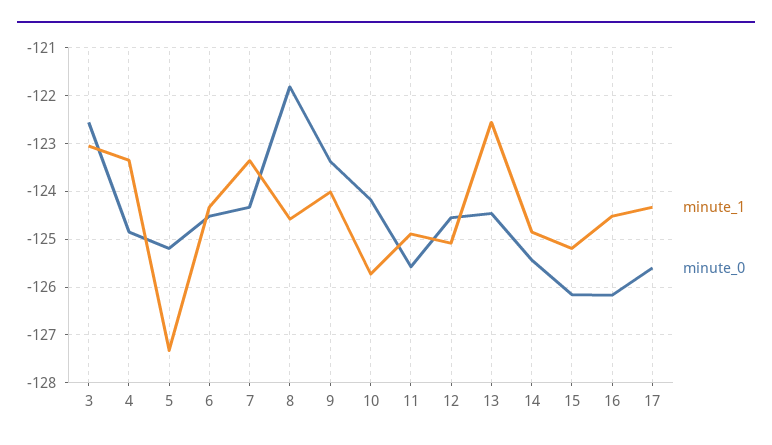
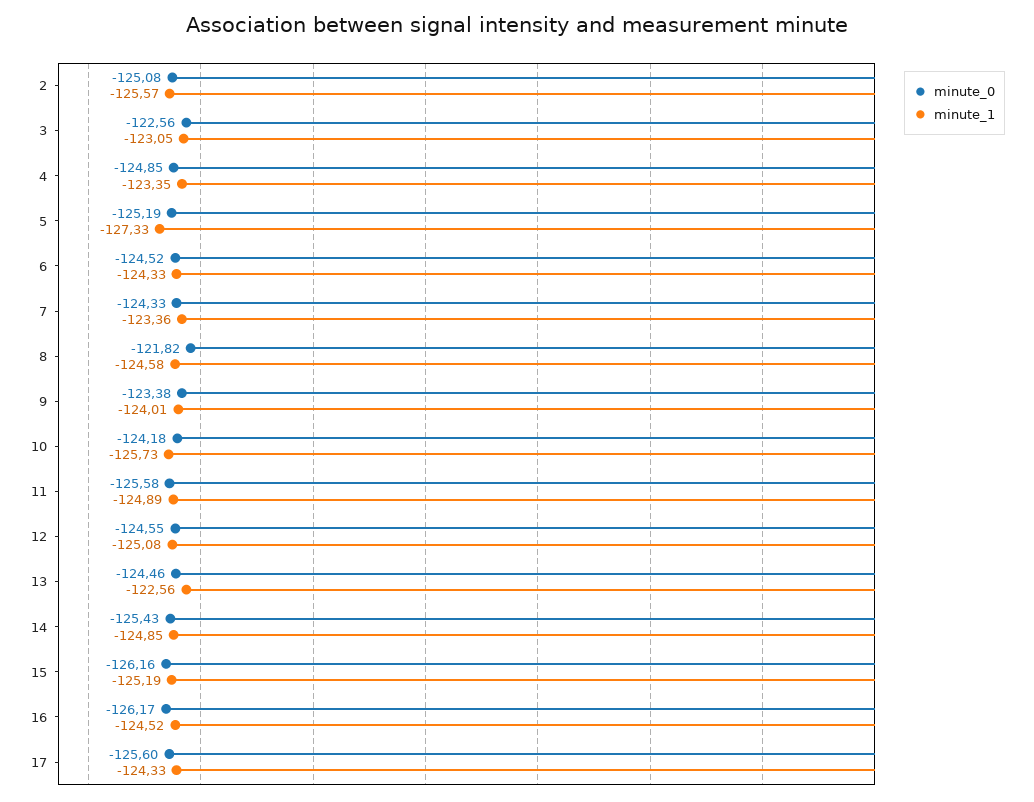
  {
    "minute_1": {
      "3": -123.05,
      "4": -123.35,
      "5": -127.33,
      "6": -124.33,
      "7": -123.36,
      "8": -124.58,
      "9": -124.01,
      "10": -125.73,
      "11": -124.89,
      "12": -125.08,
      "13": -122.56,
      "14": -124.85,
      "15": -125.19,
      "16": -124.52,
-     "17": -124.33
+     "17": -124.33,
+     "2": -125.57
    },
    "minute_0": {
      "3": -122.56,
      "4": -124.85,
      "5": -125.19,
      "6": -124.52,
      "7": -124.33,
      "8": -121.82,
      "9": -123.38,
      "10": -124.18,
      "11": -125.58,
      "12": -124.55,
      "13": -124.46,
      "14": -125.43,
      "15": -126.16,
      "16": -126.17,
-     "17": -125.6
+     "17": -125.6,
+     "2": -125.08
    }
  }

